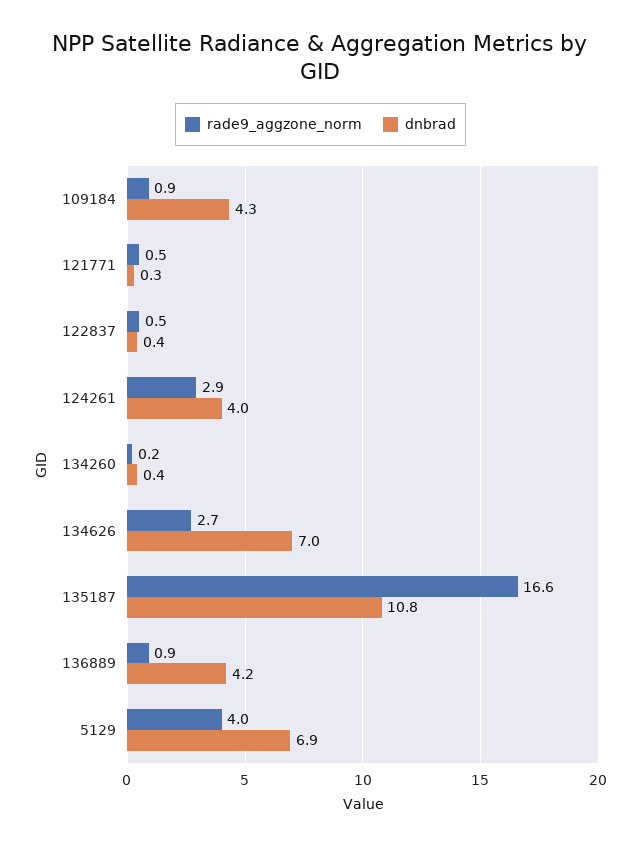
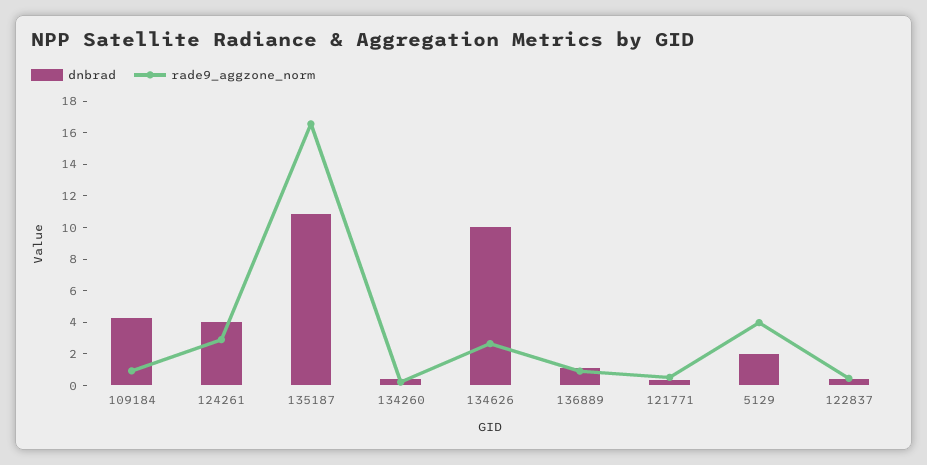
  {
    "rade9_aggzone_norm": {
      "109184": 0.9,
      "121771": 0.5,
      "122837": 0.5,
      "124261": 2.9,
      "134260": 0.2,
      "134626": 2.7,
      "135187": 16.6,
      "136889": 0.9,
      "5129": 4
    },
    "dnbrad": {
      "109184": 4.3,
      "121771": 0.3,
      "122837": 0.4,
      "124261": 4,
      "134260": 0.4,
-     "134626": 7,
+     "134626": 10,
      "135187": 10.8,
-     "136889": 4.2,
+     "136889": 1,
-     "5129": 6.9
+     "5129": 2
    }
  }

